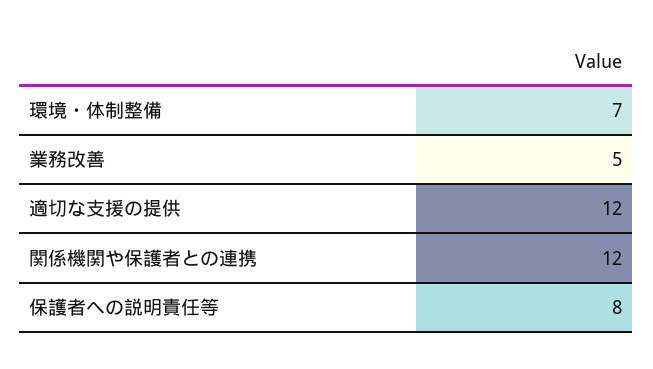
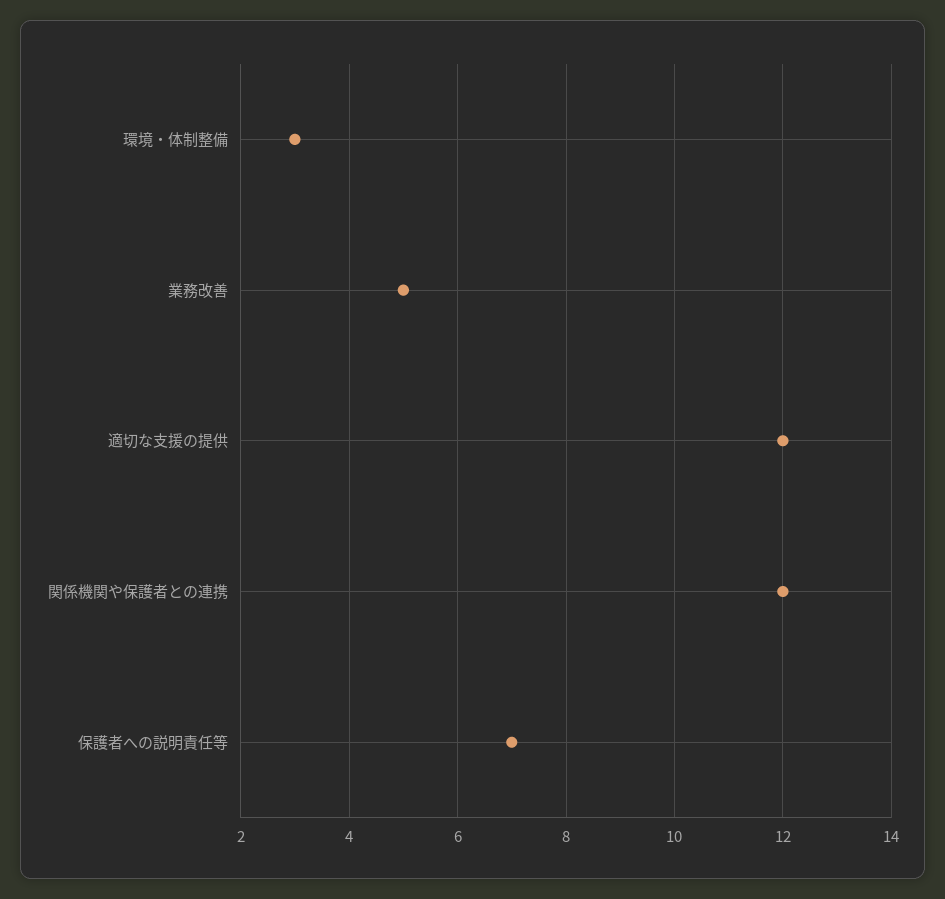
  {
-   "環境・体制整備": 7,
+   "環境・体制整備": 3,
    "業務改善": 5,
    "適切な支援の提供": 12,
    "関係機関や保護者との連携": 12,
-   "保護者への説明責任等": 8
+   "保護者への説明責任等": 7
  }

